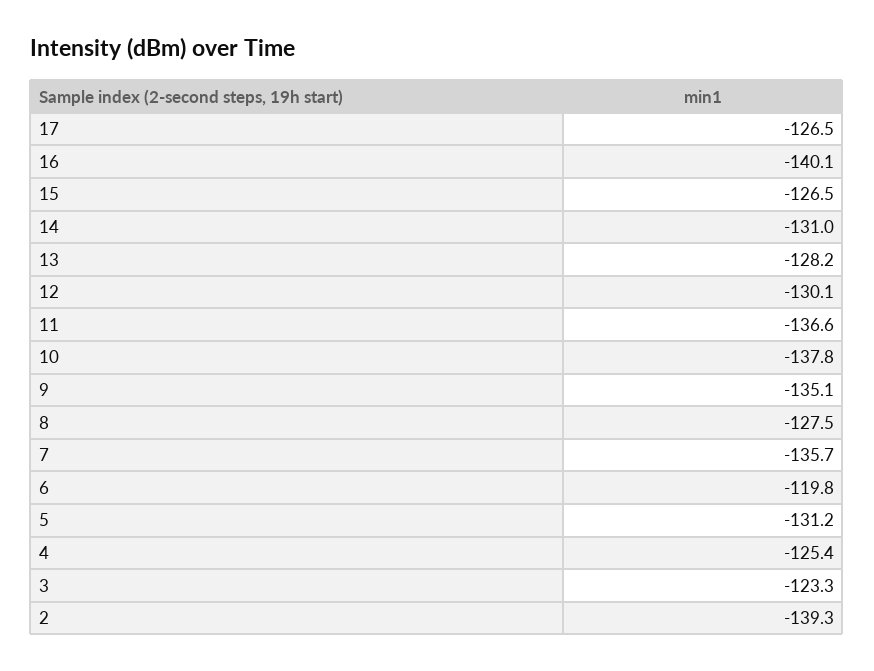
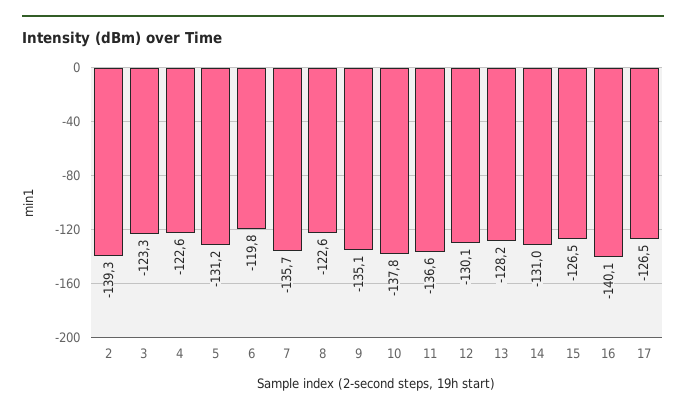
  {
    "17": -126.5,
    "16": -140.1,
    "15": -126.5,
    "14": -131,
    "13": -128.2,
    "12": -130.1,
    "11": -136.6,
    "10": -137.8,
    "9": -135.1,
-   "8": -127.5,
+   "8": -122.6,
    "7": -135.7,
    "6": -119.8,
    "5": -131.2,
-   "4": -125.4,
+   "4": -122.6,
    "3": -123.3,
    "2": -139.3
  }

